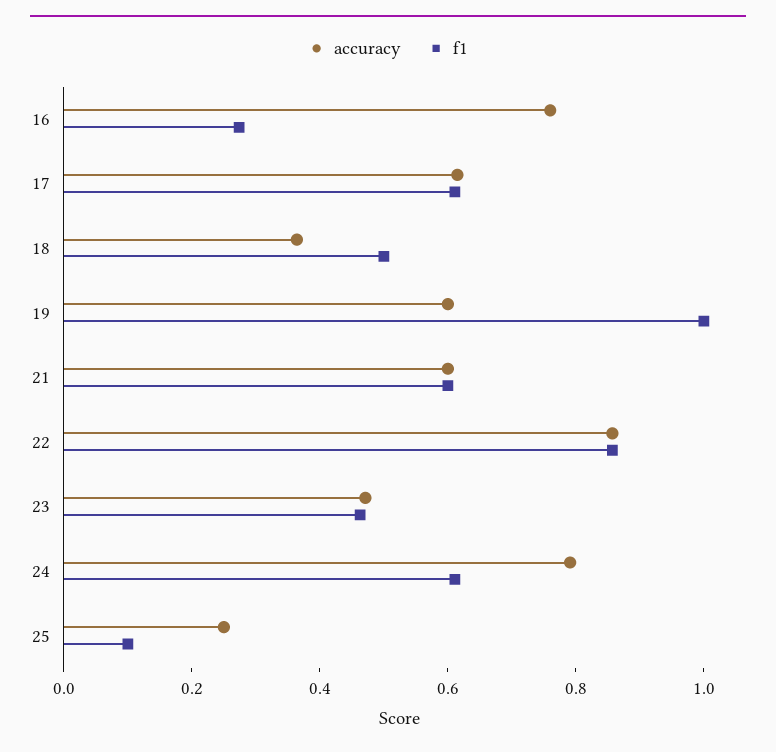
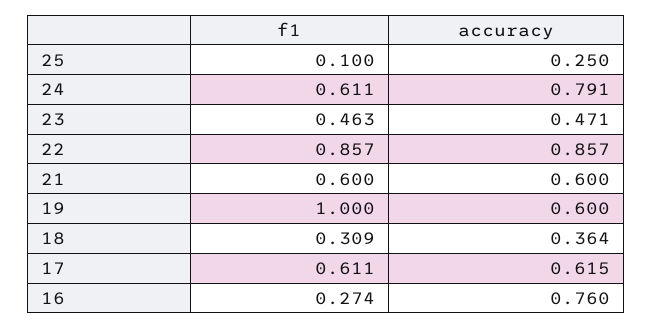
  {
    "accuracy": {
      "16": 0.76,
      "17": 0.615,
      "18": 0.364,
      "19": 0.6,
      "21": 0.6,
      "22": 0.857,
      "23": 0.471,
      "24": 0.791,
      "25": 0.25
    },
    "f1": {
      "16": 0.274,
      "17": 0.611,
-     "18": 0.5,
+     "18": 0.309,
      "19": 1,
      "21": 0.6,
      "22": 0.857,
      "23": 0.463,
      "24": 0.611,
      "25": 0.1
    }
  }

